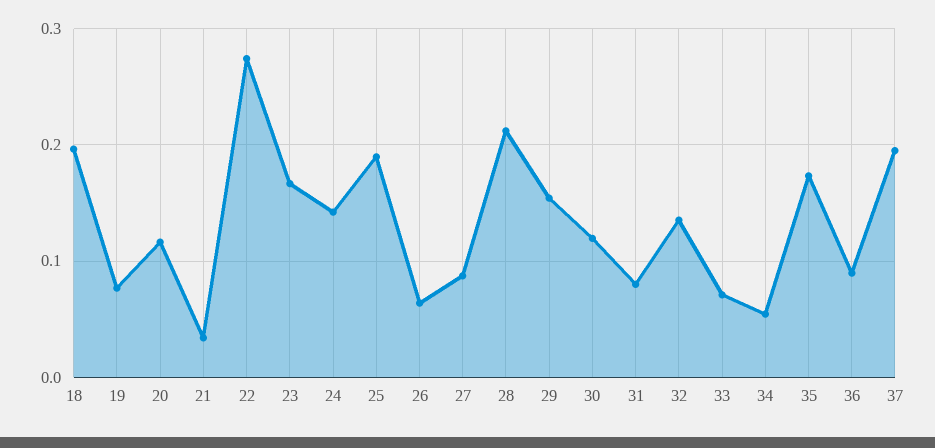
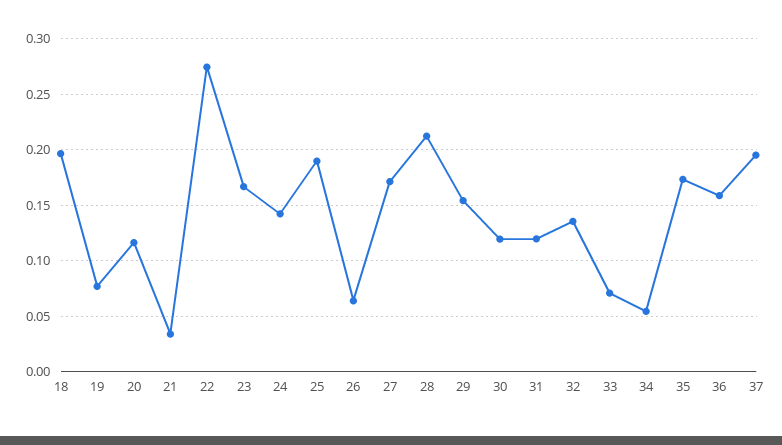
  {
    "18": 0.2,
    "19": 0.08,
    "20": 0.12,
    "21": 0.03,
    "22": 0.27,
    "23": 0.17,
    "24": 0.14,
    "25": 0.19,
    "26": 0.06,
-   "27": 0.09,
+   "27": 0.17,
    "28": 0.21,
    "29": 0.15,
    "30": 0.12,
-   "31": 0.08,
+   "31": 0.12,
    "32": 0.14,
    "33": 0.07,
    "34": 0.05,
    "35": 0.17,
-   "36": 0.09,
+   "36": 0.16,
    "37": 0.2
  }

